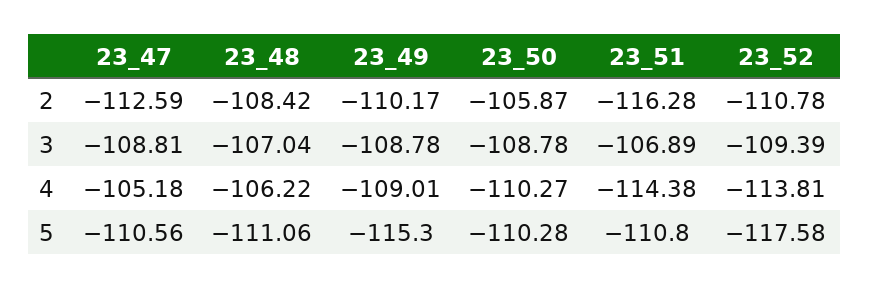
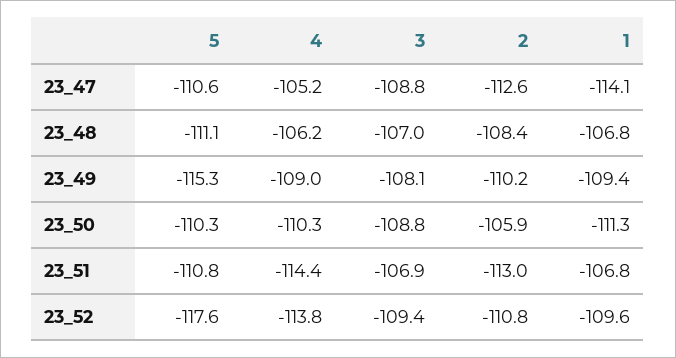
  {
    "23_47": {
      "2": -112.59,
      "3": -108.81,
      "4": -105.18,
-     "5": -110.56
+     "5": -110.56,
+     "1": -114.1
    },
    "23_48": {
      "2": -108.42,
      "3": -107.04,
      "4": -106.22,
-     "5": -111.06
+     "5": -111.06,
+     "1": -106.8
    },
    "23_49": {
      "2": -110.17,
-     "3": -108.78,
+     "3": -108.1,
      "4": -109.01,
-     "5": -115.3
+     "5": -115.3,
+     "1": -109.4
    },
    "23_50": {
      "2": -105.87,
      "3": -108.78,
      "4": -110.27,
-     "5": -110.28
+     "5": -110.28,
+     "1": -111.3
    },
    "23_51": {
-     "2": -116.28,
+     "2": -113,
      "3": -106.89,
      "4": -114.38,
-     "5": -110.8
+     "5": -110.8,
+     "1": -106.8
    },
    "23_52": {
      "2": -110.78,
      "3": -109.39,
      "4": -113.81,
-     "5": -117.58
+     "5": -117.58,
+     "1": -109.6
    }
  }

